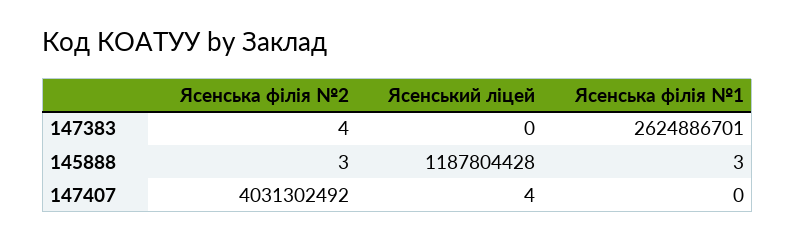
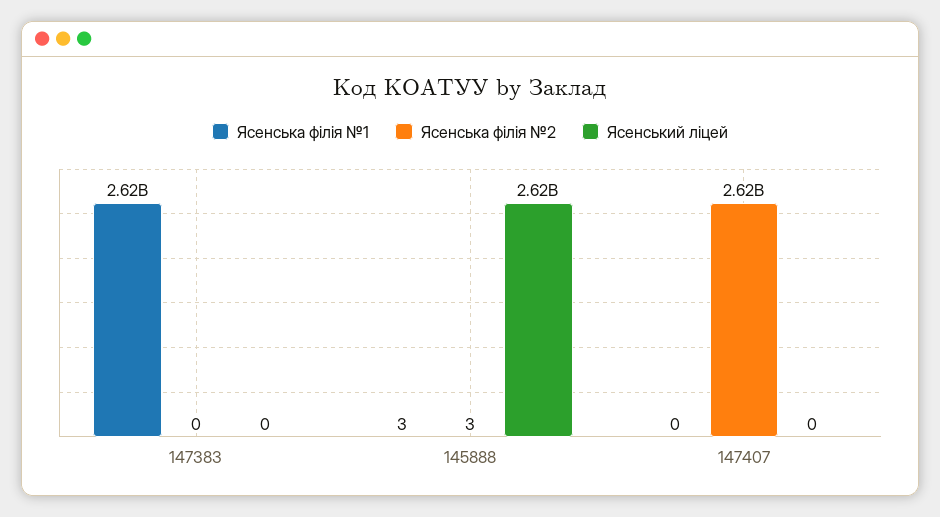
  {
    "Ясенська філія №2": {
-     "147383": 4,
+     "147383": 0,
      "145888": 3,
-     "147407": 4031302492
+     "147407": 2620000000
    },
    "Ясенський ліцей": {
      "147383": 0,
-     "145888": 1187804428,
+     "145888": 2620000000,
-     "147407": 4
+     "147407": 0
    },
    "Ясенська філія №1": {
      "147383": 2624886701,
      "145888": 3,
      "147407": 0
    }
  }

